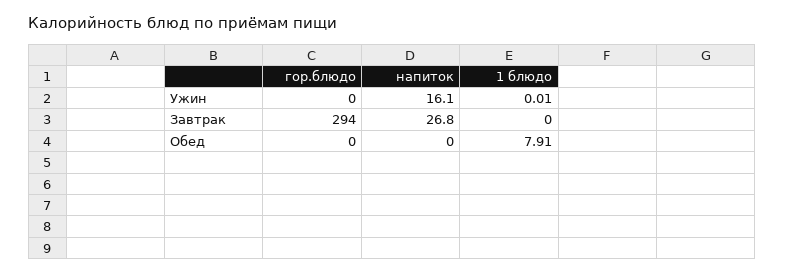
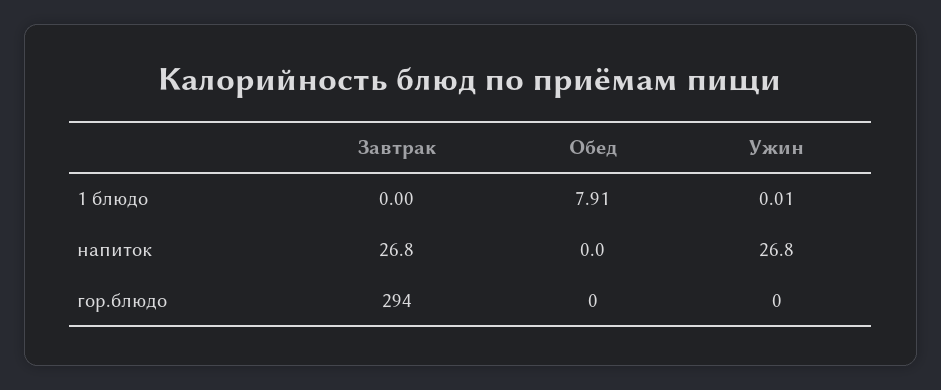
  {
    "гор.блюдо": {
      "Ужин": 0,
      "Завтрак": 294,
      "Обед": 0
    },
    "напиток": {
-     "Ужин": 16.1,
+     "Ужин": 26.8,
      "Завтрак": 26.8,
      "Обед": 0
    },
    "1 блюдо": {
      "Ужин": 0.01,
      "Завтрак": 0,
      "Обед": 7.91
    }
  }

